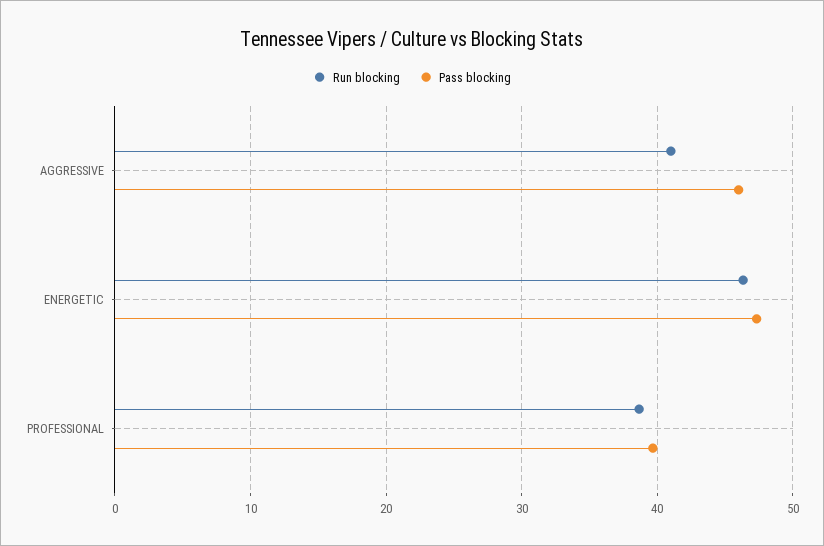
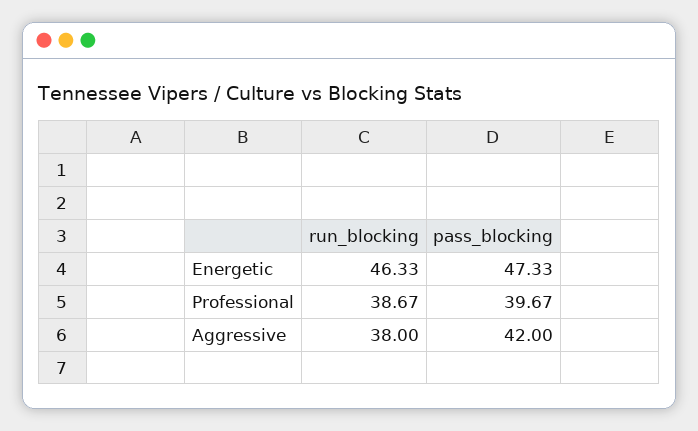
  {
    "Run blocking": {
-     "AGGRESSIVE": 41,
+     "AGGRESSIVE": 38,
      "ENERGETIC": 46.33,
      "PROFESSIONAL": 38.67
    },
    "Pass blocking": {
-     "AGGRESSIVE": 46,
+     "AGGRESSIVE": 42,
      "ENERGETIC": 47.33,
      "PROFESSIONAL": 39.67
    }
  }

